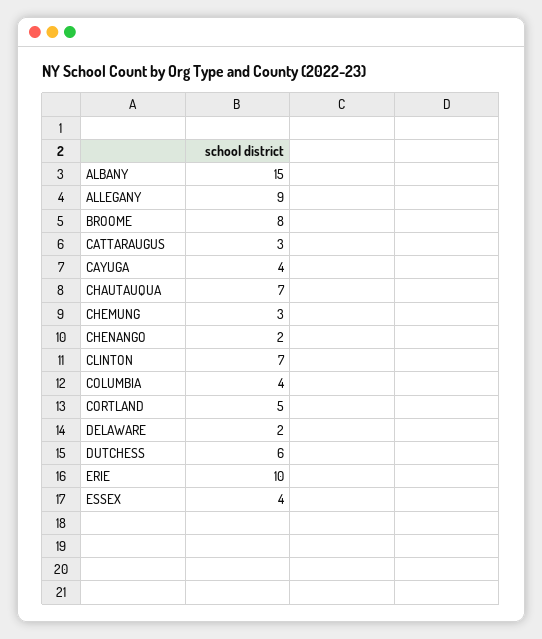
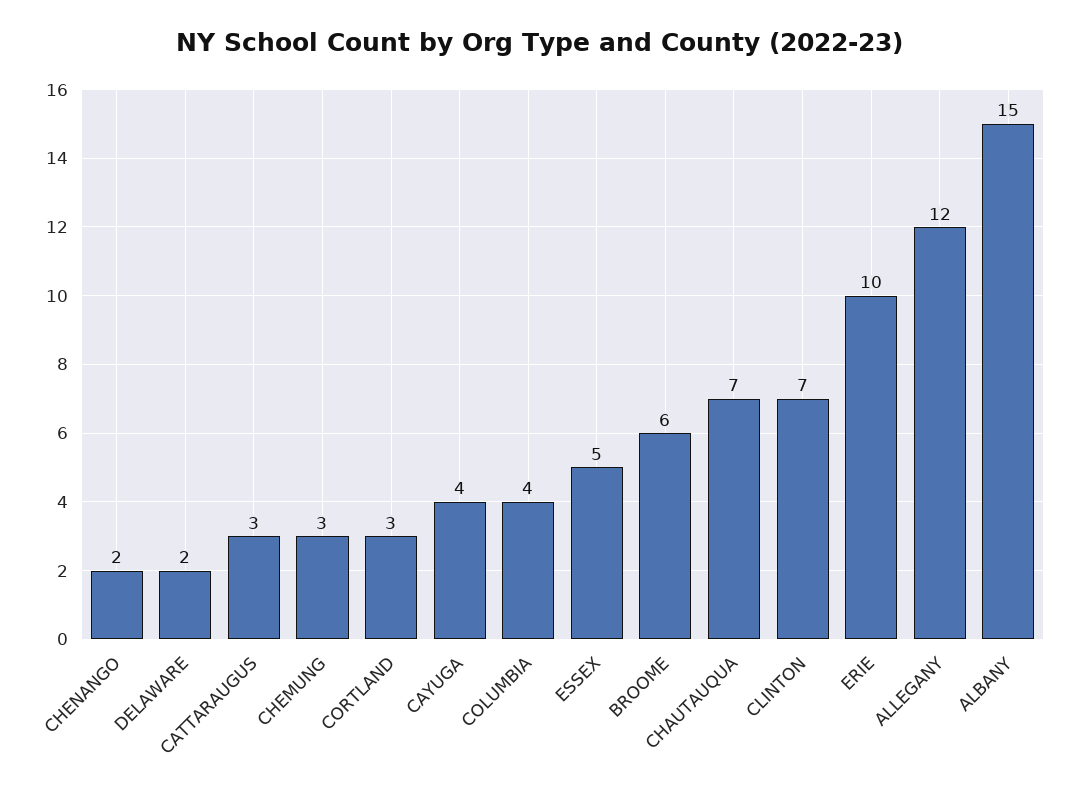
  {
    "ALBANY": 15,
-   "ALLEGANY": 9,
+   "ALLEGANY": 12,
-   "BROOME": 8,
+   "BROOME": 6,
    "CATTARAUGUS": 3,
    "CAYUGA": 4,
    "CHAUTAUQUA": 7,
    "CHEMUNG": 3,
    "CHENANGO": 2,
    "CLINTON": 7,
    "COLUMBIA": 4,
-   "CORTLAND": 5,
+   "CORTLAND": 3,
    "DELAWARE": 2,
-   "DUTCHESS": 6,
    "ERIE": 10,
-   "ESSEX": 4
+   "ESSEX": 5
  }

